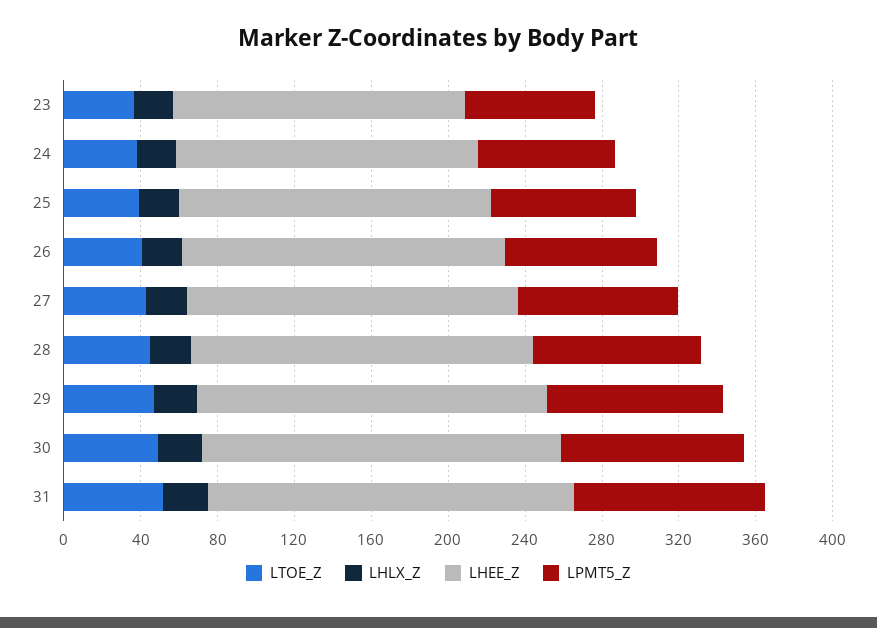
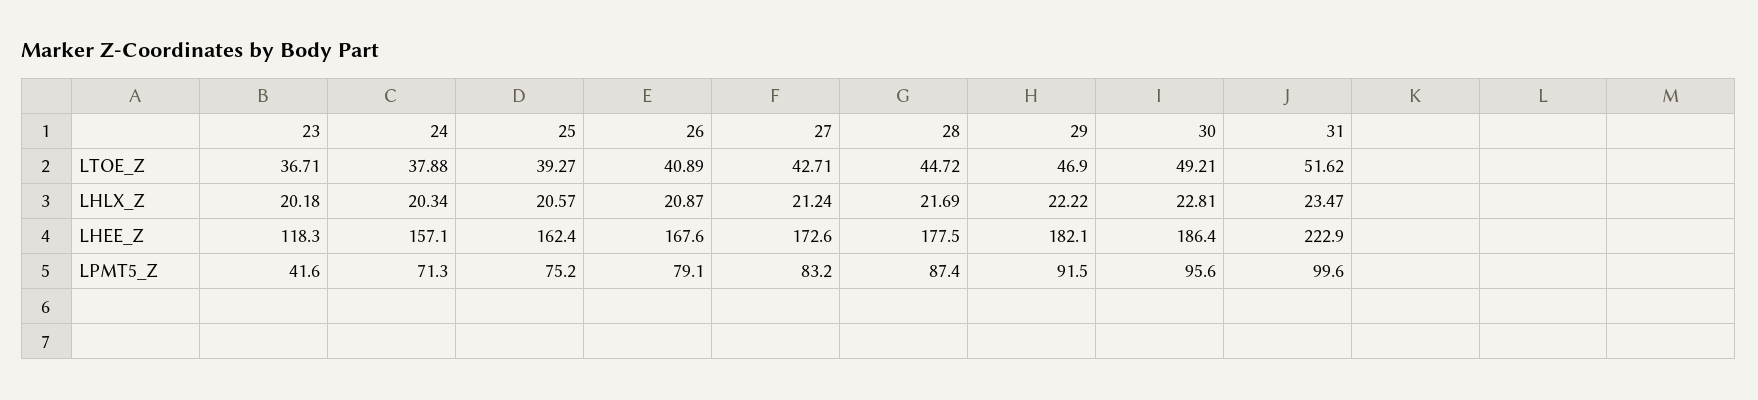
  {
    "LTOE_Z": {
      "23": 36.71,
      "24": 37.88,
      "25": 39.27,
      "26": 40.89,
      "27": 42.71,
      "28": 44.72,
      "29": 46.9,
      "30": 49.21,
      "31": 51.62
    },
    "LHLX_Z": {
      "23": 20.18,
      "24": 20.34,
      "25": 20.57,
      "26": 20.87,
      "27": 21.24,
      "28": 21.69,
      "29": 22.22,
      "30": 22.81,
      "31": 23.47
    },
    "LHEE_Z": {
-     "23": 150,
+     "23": 118.3,
      "24": 157.1,
      "25": 162.4,
      "26": 167.6,
      "27": 172.6,
      "28": 177.5,
      "29": 182.1,
      "30": 186.4,
-     "31": 190
+     "31": 222.9
    },
    "LPMT5_Z": {
-     "23": 70,
+     "23": 41.6,
      "24": 71.3,
      "25": 75.2,
      "26": 79.1,
      "27": 83.2,
      "28": 87.4,
      "29": 91.5,
      "30": 95.6,
      "31": 99.6
    }
  }

